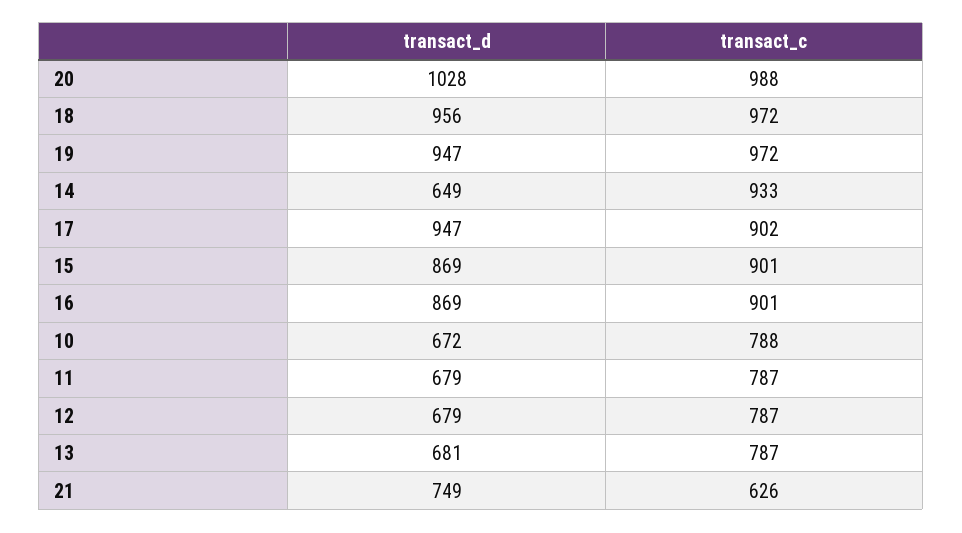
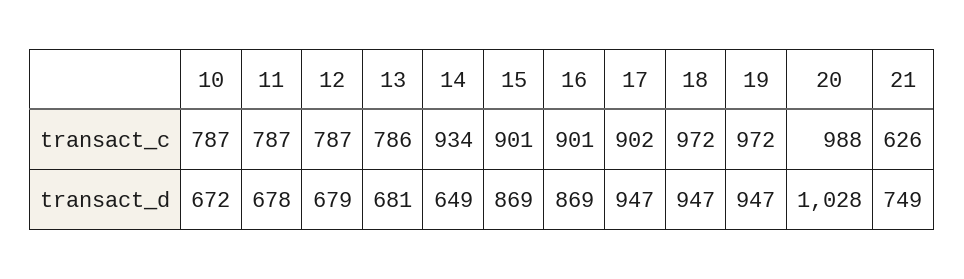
  {
    "transact_d": {
      "20": 1028,
-     "18": 956,
+     "18": 947,
      "19": 947,
      "14": 649,
      "17": 947,
      "15": 869,
      "16": 869,
      "10": 672,
-     "11": 679,
+     "11": 678,
      "12": 679,
      "13": 681,
      "21": 749
    },
    "transact_c": {
      "20": 988,
      "18": 972,
      "19": 972,
-     "14": 933,
+     "14": 934,
      "17": 902,
      "15": 901,
      "16": 901,
-     "10": 788,
+     "10": 787,
      "11": 787,
      "12": 787,
-     "13": 787,
+     "13": 786,
      "21": 626
    }
  }

